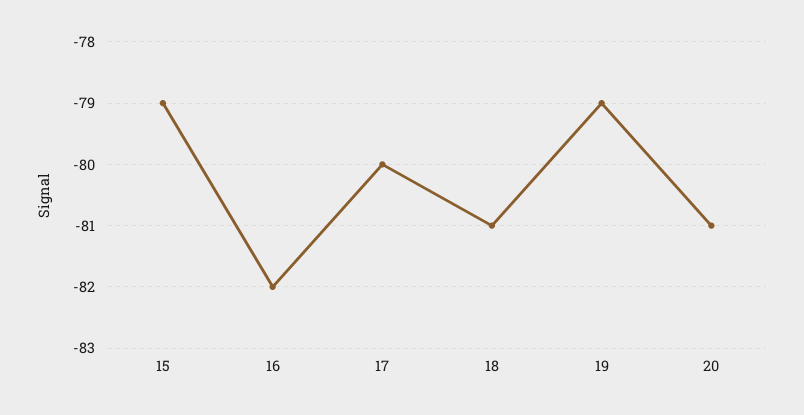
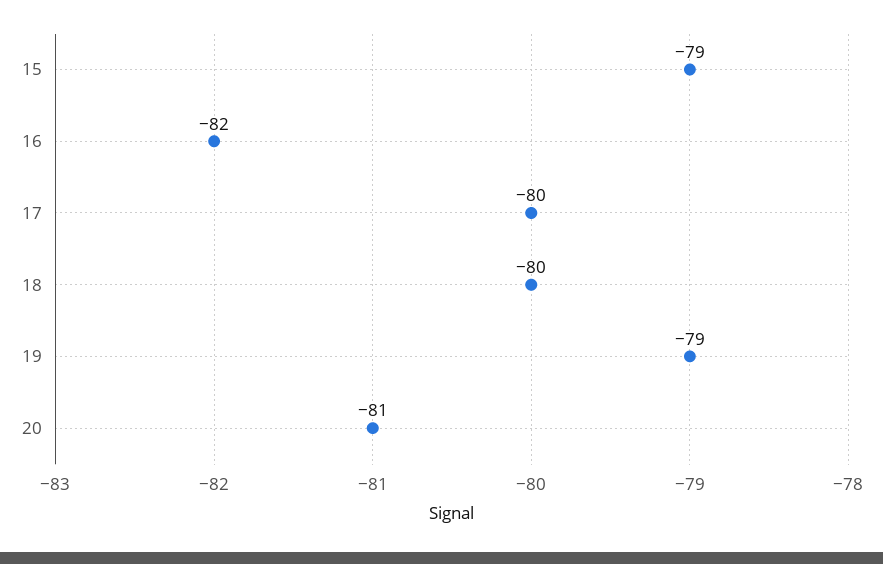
  {
    "15": -79,
    "16": -82,
    "17": -80,
-   "18": -81,
+   "18": -80,
    "19": -79,
    "20": -81
  }

